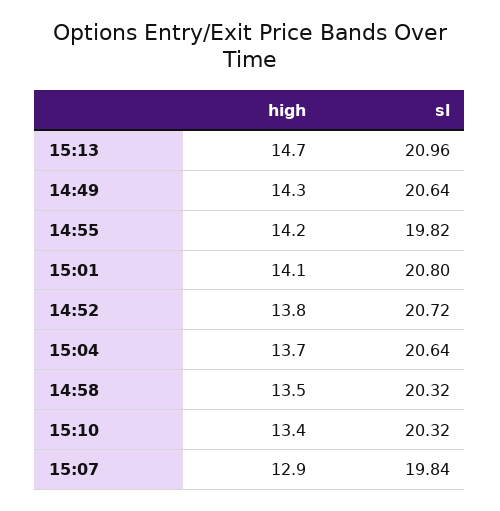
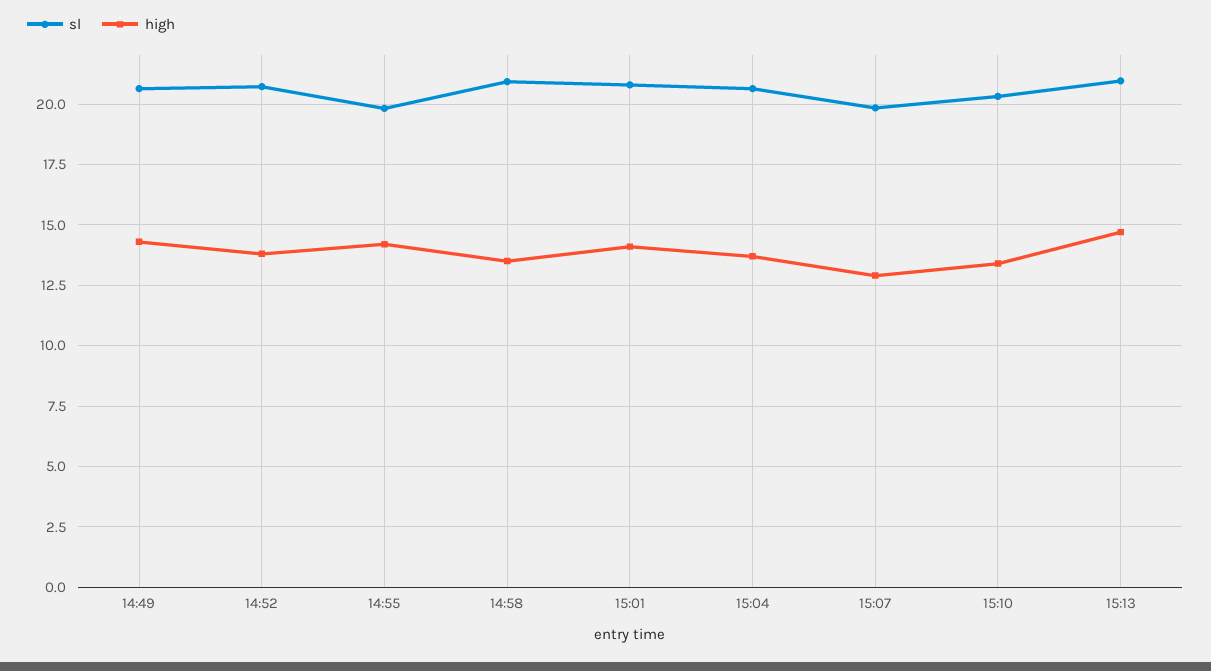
  {
    "high": {
      "15:13": 14.7,
      "14:49": 14.3,
      "14:55": 14.2,
      "15:01": 14.1,
      "14:52": 13.8,
      "15:04": 13.7,
      "14:58": 13.5,
      "15:10": 13.4,
      "15:07": 12.9
    },
    "sl": {
      "15:13": 20.96,
      "14:49": 20.64,
      "14:55": 19.82,
      "15:01": 20.8,
      "14:52": 20.72,
      "15:04": 20.64,
-     "14:58": 20.32,
+     "14:58": 21,
      "15:10": 20.32,
      "15:07": 19.84
    }
  }

